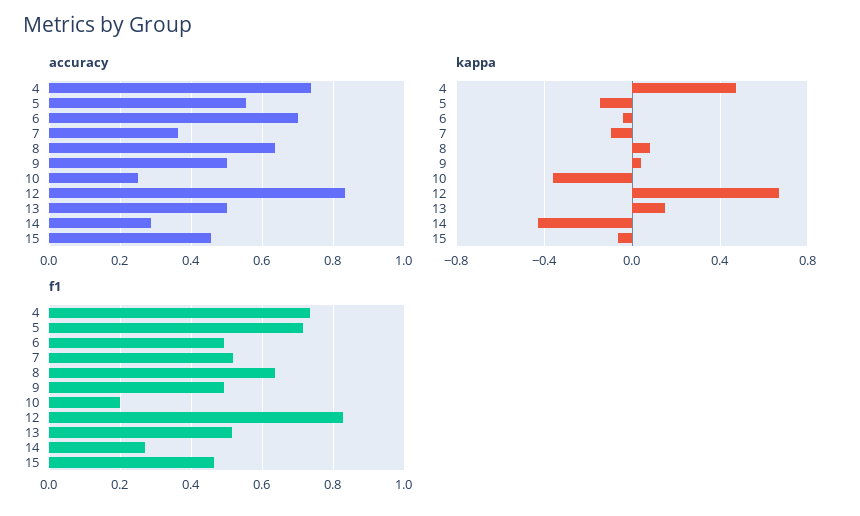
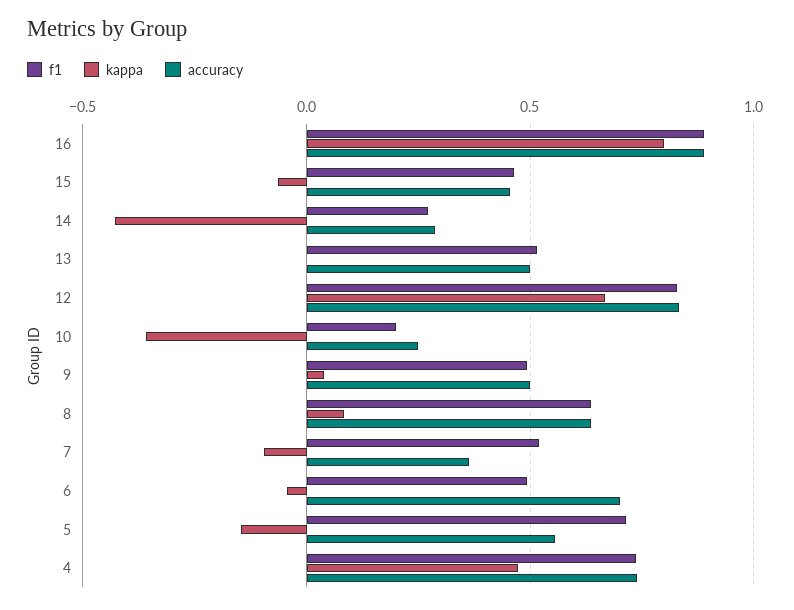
  {
    "accuracy": {
      "4": 0.74,
      "5": 0.56,
      "6": 0.7,
      "7": 0.36,
      "8": 0.64,
      "9": 0.5,
      "10": 0.26,
      "12": 0.84,
      "13": 0.5,
      "14": 0.28,
-     "15": 0.46
+     "15": 0.46,
+     "16": 0.9
    },
    "kappa": {
      "4": 0.45,
      "5": -0.15,
      "6": -0.05,
      "7": -0.1,
      "8": 0.1,
      "9": 0.05,
      "10": -0.35,
      "12": 0.65,
-     "13": 0.15,
+     "13": 0,
      "14": -0.45,
-     "15": -0.05
+     "15": -0.05,
+     "16": 0.8
    },
    "f1": {
      "4": 0.74,
      "5": 0.72,
      "6": 0.5,
      "7": 0.52,
      "8": 0.64,
      "9": 0.5,
      "10": 0.2,
      "12": 0.82,
      "13": 0.52,
      "14": 0.28,
-     "15": 0.46
+     "15": 0.46,
+     "16": 0.9
    }
  }

